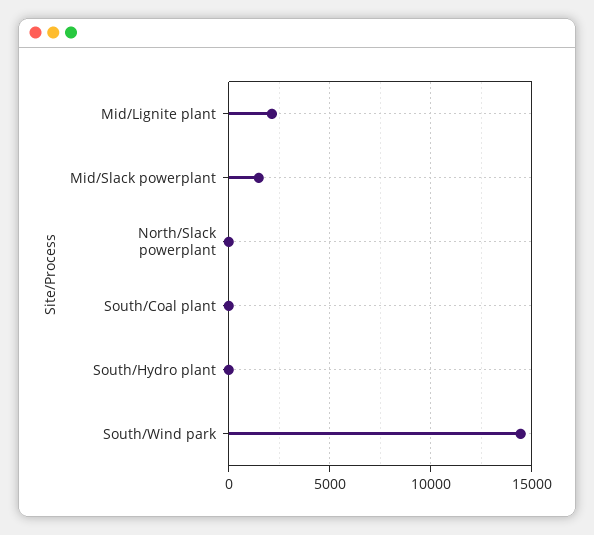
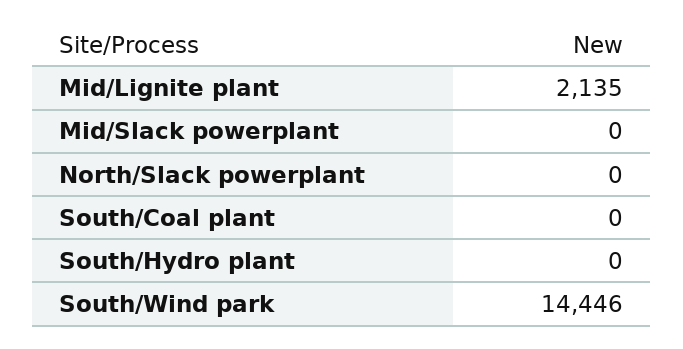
  {
    "Mid/Lignite plant": 2135,
-   "Mid/Slack powerplant": 1500,
+   "Mid/Slack powerplant": 0,
    "North/Slack powerplant": 0,
    "South/Coal plant": 0,
    "South/Hydro plant": 0,
    "South/Wind park": 14446
  }

